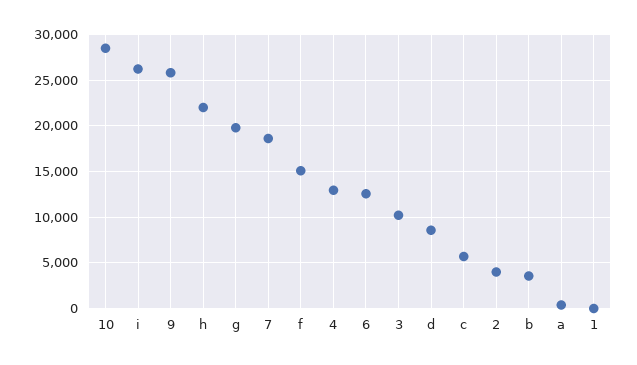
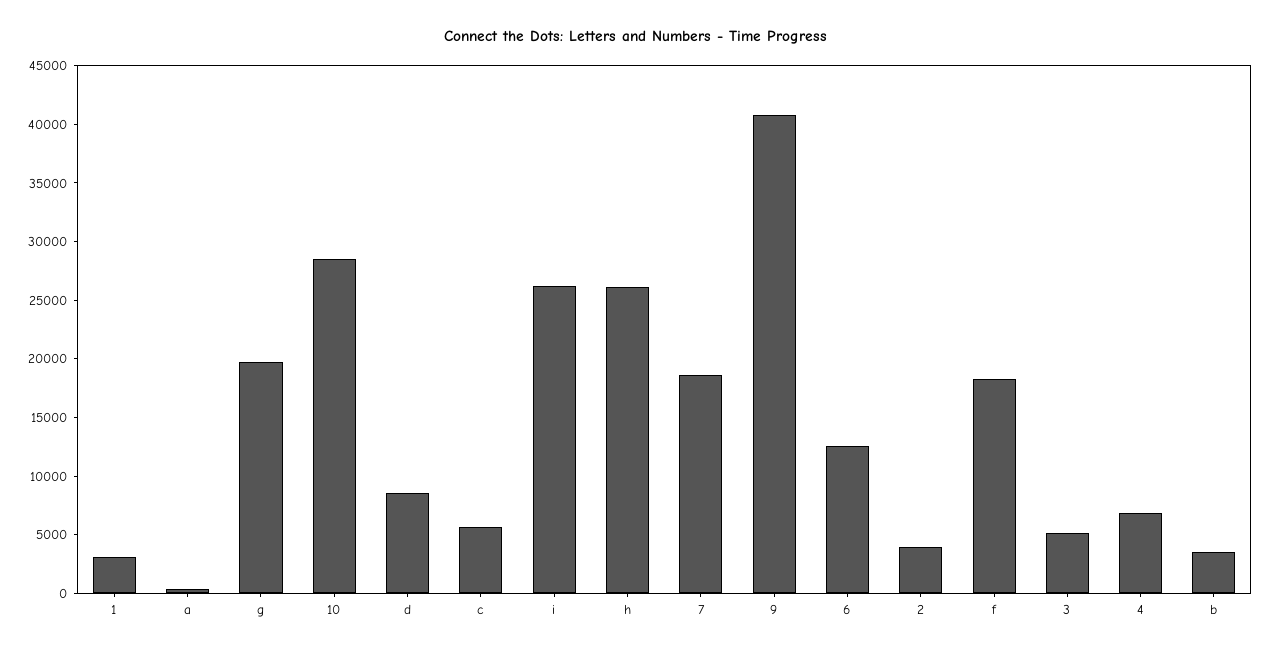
  {
    "10": 28000,
    "i": 26000,
-   "9": 26000,
+   "9": 41000,
-   "h": 22000,
+   "h": 26000,
    "g": 20000,
    "7": 19000,
-   "f": 15000,
+   "f": 18000,
-   "4": 13000,
+   "4": 7000,
    "6": 13000,
-   "3": 10000,
+   "3": 5000,
    "d": 9000,
    "c": 6000,
    "2": 4000,
    "b": 4000,
    "a": 0,
-   "1": 0
+   "1": 3000
  }

